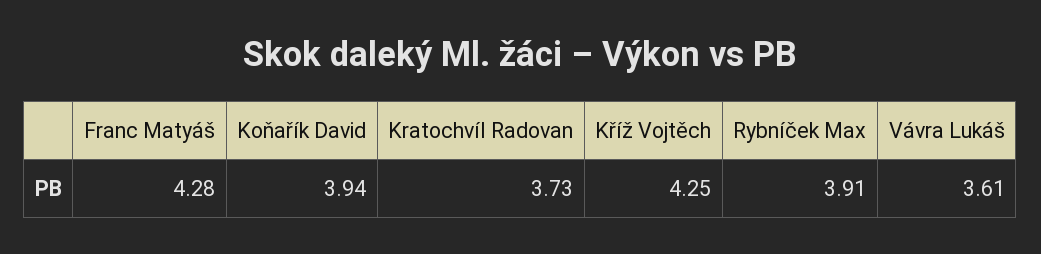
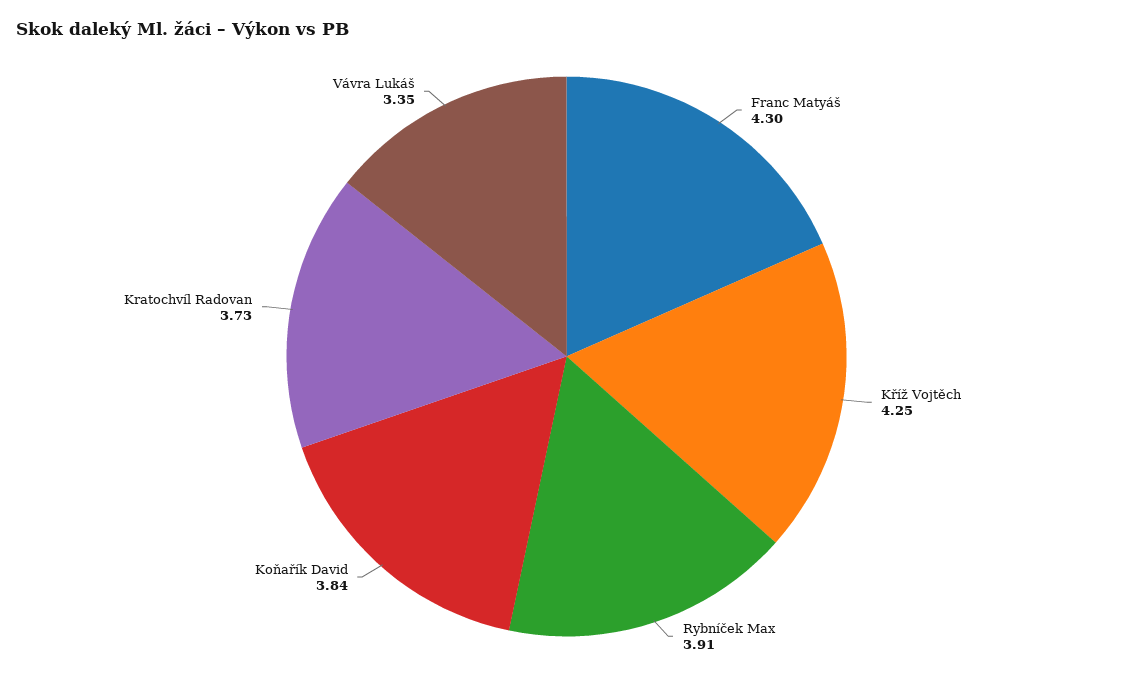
  {
-   "Franc Matyáš": 4.28,
+   "Franc Matyáš": 4.3,
-   "Koňařík David": 3.94,
+   "Koňařík David": 3.84,
    "Kratochvíl Radovan": 3.73,
    "Kříž Vojtěch": 4.25,
    "Rybníček Max": 3.91,
-   "Vávra Lukáš": 3.61
+   "Vávra Lukáš": 3.35
  }

